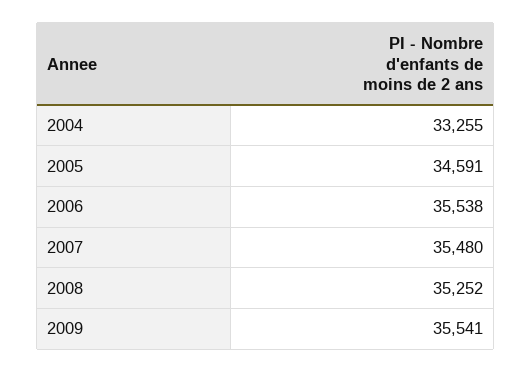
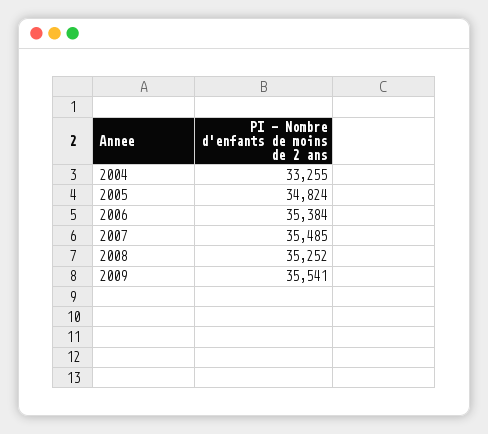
  {
    "2004": 33255,
-   "2005": 34591,
+   "2005": 34824,
-   "2006": 35538,
+   "2006": 35384,
-   "2007": 35480,
+   "2007": 35485,
    "2008": 35252,
    "2009": 35541
  }

